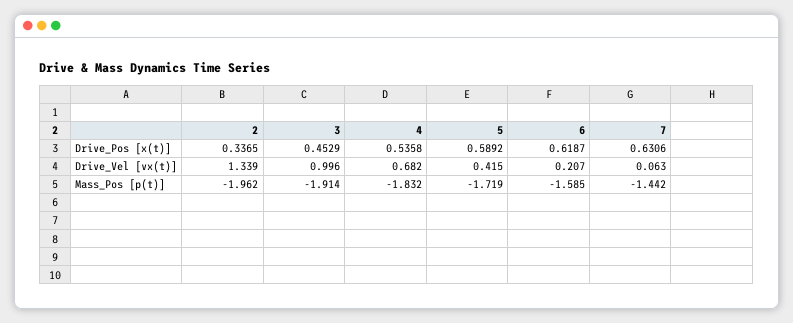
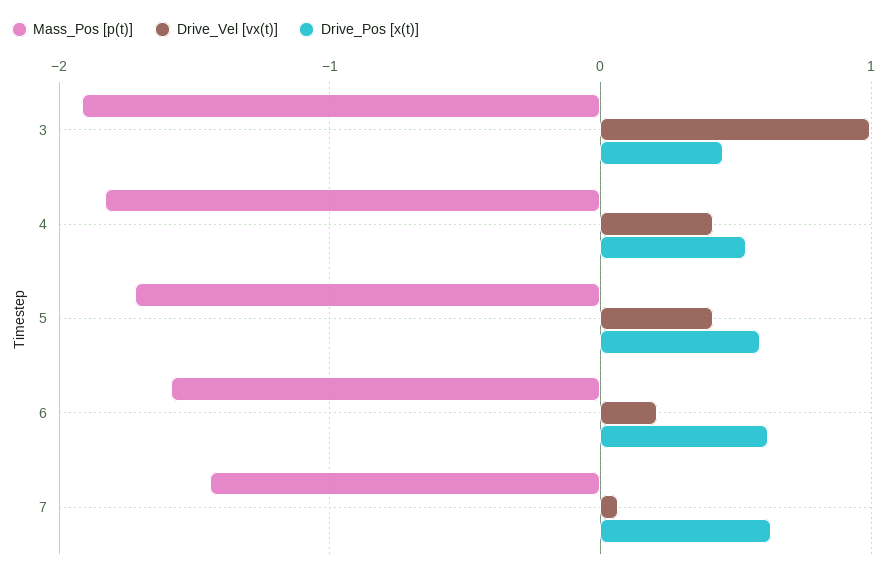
  {
    "Drive_Pos [x(t)]": {
-     "2": 0.3365,
      "3": 0.4529,
      "4": 0.5358,
      "5": 0.5892,
      "6": 0.6187,
      "7": 0.6306
    },
    "Drive_Vel [vx(t)]": {
-     "2": 1.339,
      "3": 0.996,
-     "4": 0.682,
+     "4": 0.4,
      "5": 0.415,
      "6": 0.207,
      "7": 0.063
    },
    "Mass_Pos [p(t)]": {
-     "2": -1.962,
      "3": -1.914,
      "4": -1.832,
      "5": -1.719,
      "6": -1.585,
      "7": -1.442
    }
  }

